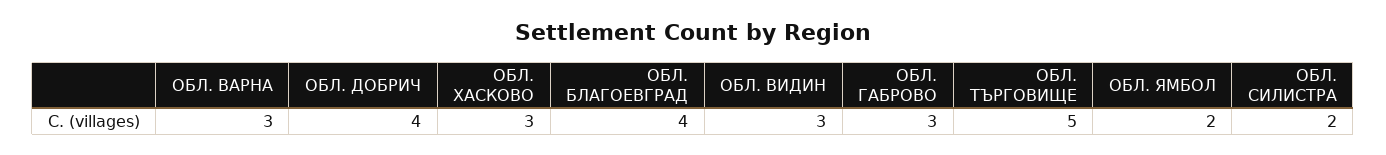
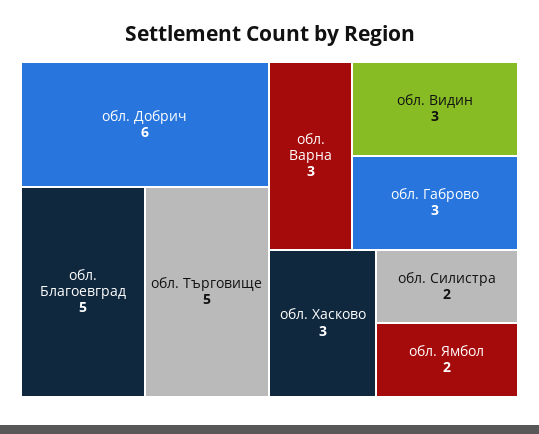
  {
    "ОБЛ. ВАРНА": 3,
-   "ОБЛ. ДОБРИЧ": 4,
+   "ОБЛ. ДОБРИЧ": 6,
    "ОБЛ. ХАСКОВО": 3,
-   "ОБЛ. БЛАГОЕВГРАД": 4,
+   "ОБЛ. БЛАГОЕВГРАД": 5,
    "ОБЛ. ВИДИН": 3,
    "ОБЛ. ГАБРОВО": 3,
    "ОБЛ. ТЪРГОВИЩЕ": 5,
    "ОБЛ. ЯМБОЛ": 2,
    "ОБЛ. СИЛИСТРА": 2
  }

